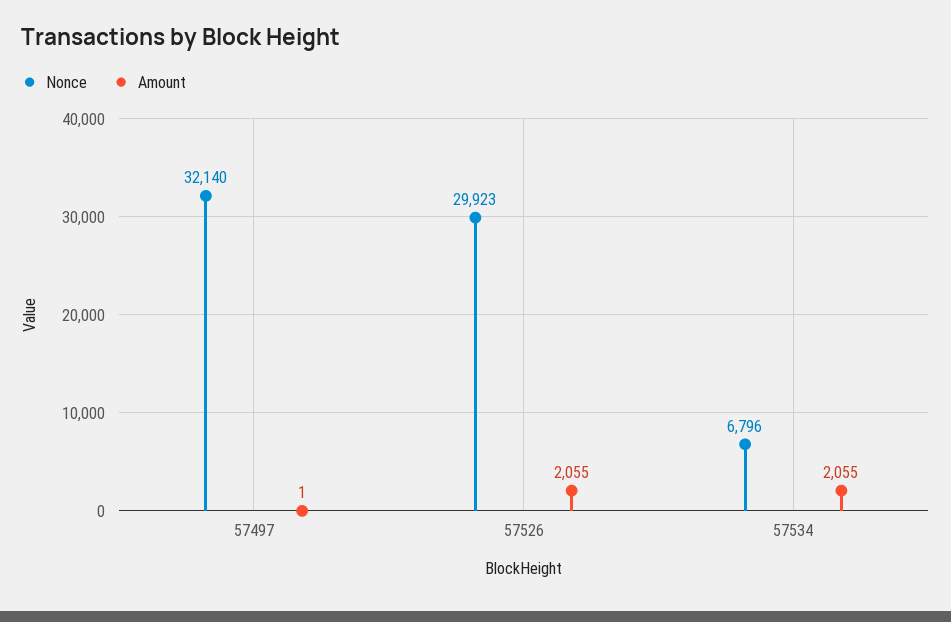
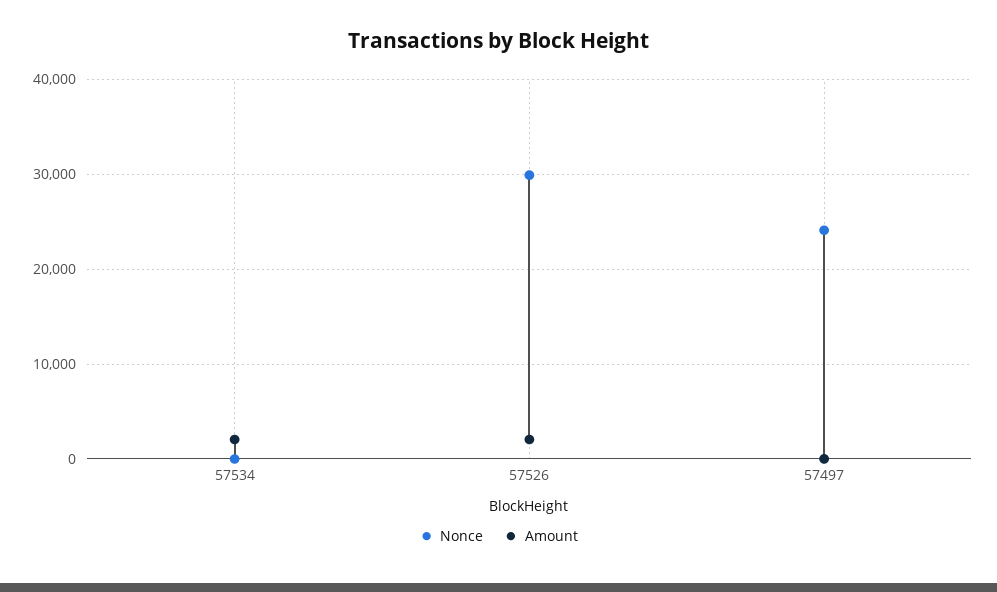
  {
    "Nonce": {
-     "57497": 32140,
+     "57497": 24000,
      "57526": 29923,
-     "57534": 6796
+     "57534": 0
    },
    "Amount": {
      "57497": 1,
      "57526": 2055,
      "57534": 2055
    }
  }

